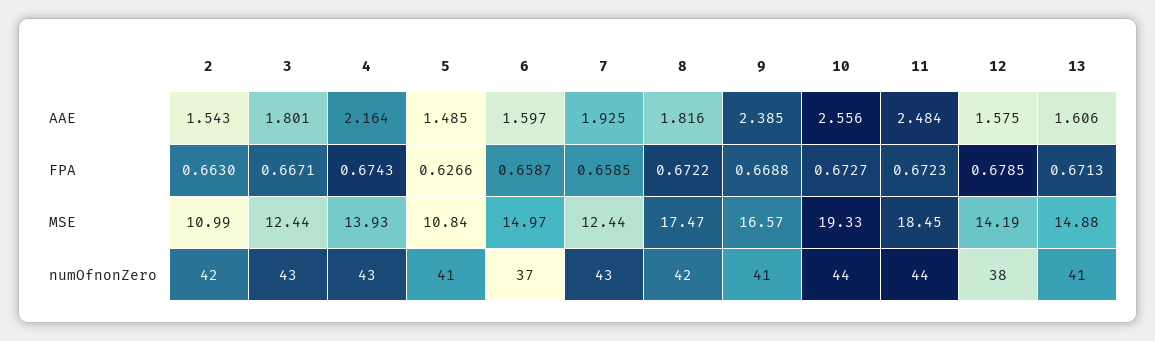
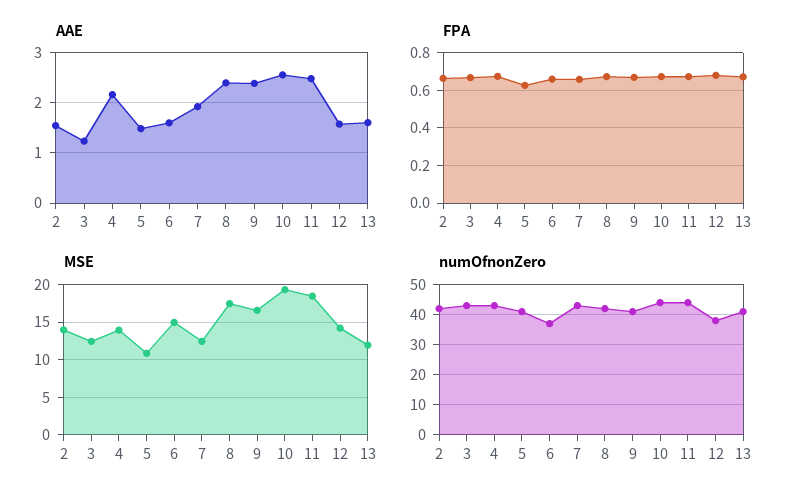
  {
    "AAE": {
      "2": 1.543,
-     "3": 1.801,
+     "3": 1.2,
      "4": 2.164,
      "5": 1.485,
      "6": 1.597,
      "7": 1.925,
-     "8": 1.816,
+     "8": 2.4,
      "9": 2.385,
      "10": 2.556,
      "11": 2.484,
      "12": 1.575,
      "13": 1.606
    },
    "FPA": {
      "2": 0.663,
      "3": 0.6671,
      "4": 0.6743,
      "5": 0.6266,
      "6": 0.6587,
      "7": 0.6585,
      "8": 0.6722,
      "9": 0.6688,
      "10": 0.6727,
      "11": 0.6723,
      "12": 0.6785,
      "13": 0.6713
    },
    "MSE": {
-     "2": 10.99,
+     "2": 14,
      "3": 12.44,
      "4": 13.93,
      "5": 10.84,
      "6": 14.97,
      "7": 12.44,
      "8": 17.47,
      "9": 16.57,
      "10": 19.33,
      "11": 18.45,
      "12": 14.19,
-     "13": 14.88
+     "13": 12
    },
    "numOfnonZero": {
      "2": 42,
      "3": 43,
      "4": 43,
      "5": 41,
      "6": 37,
      "7": 43,
      "8": 42,
      "9": 41,
      "10": 44,
      "11": 44,
      "12": 38,
      "13": 41
    }
  }

